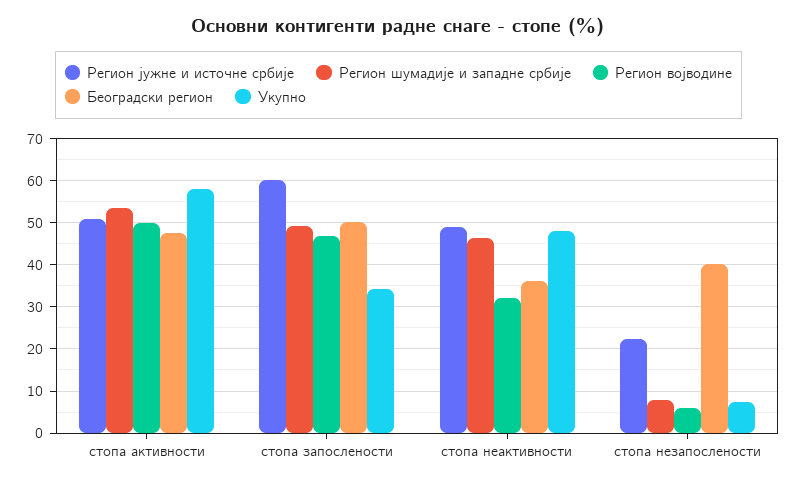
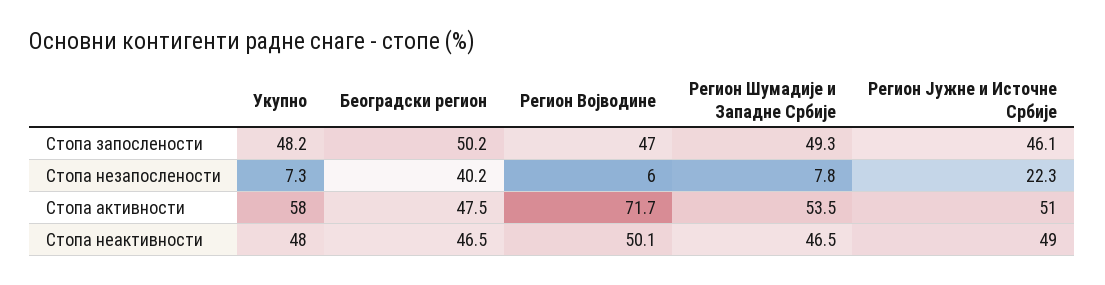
  {
    "Регион јужне и источне србије": {
      "стопа активности": 51,
-     "стопа запослености": 60,
+     "стопа запослености": 46.1,
      "стопа неактивности": 49,
      "стопа незапослености": 22.3
    },
    "Регион шумадије и западне србије": {
      "стопа активности": 53.5,
      "стопа запослености": 49.3,
      "стопа неактивности": 46.5,
      "стопа незапослености": 7.8
    },
    "Регион војводине": {
-     "стопа активности": 50,
+     "стопа активности": 71.7,
      "стопа запослености": 47,
-     "стопа неактивности": 32,
+     "стопа неактивности": 50.1,
      "стопа незапослености": 6
    },
    "Београдски регион": {
      "стопа активности": 47.5,
      "стопа запослености": 50.2,
-     "стопа неактивности": 36,
+     "стопа неактивности": 46.5,
      "стопа незапослености": 40.2
    },
    "Укупно": {
      "стопа активности": 58,
-     "стопа запослености": 34,
+     "стопа запослености": 48.2,
      "стопа неактивности": 48,
      "стопа незапослености": 7.3
    }
  }

